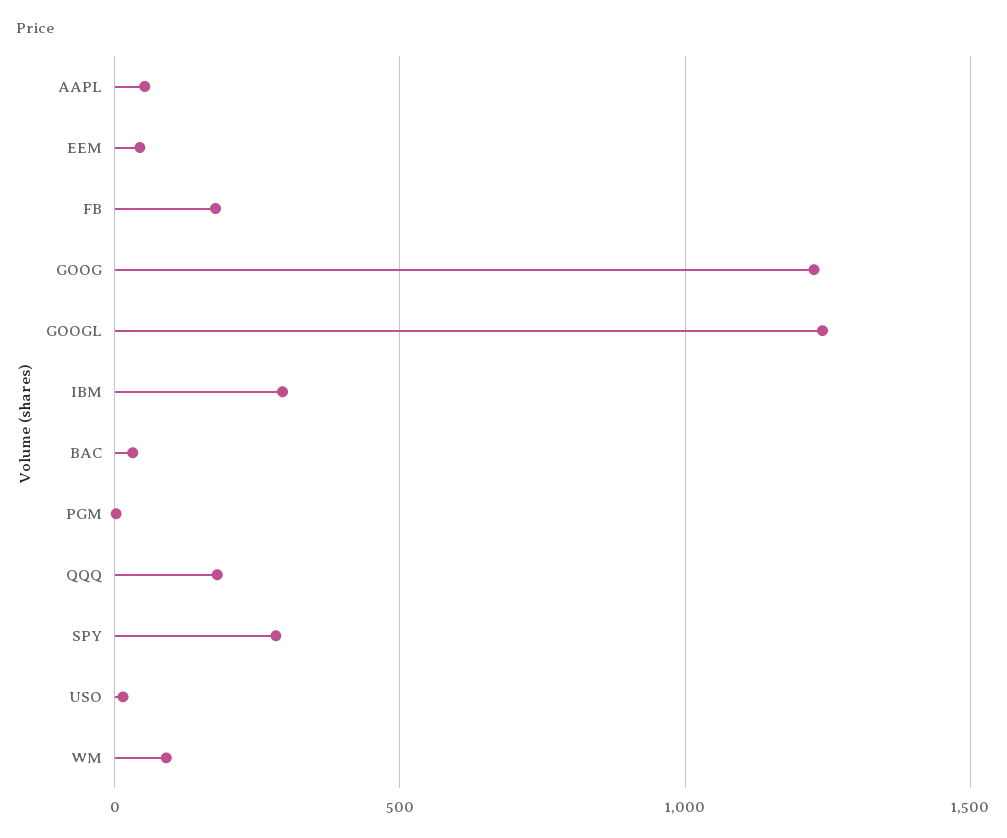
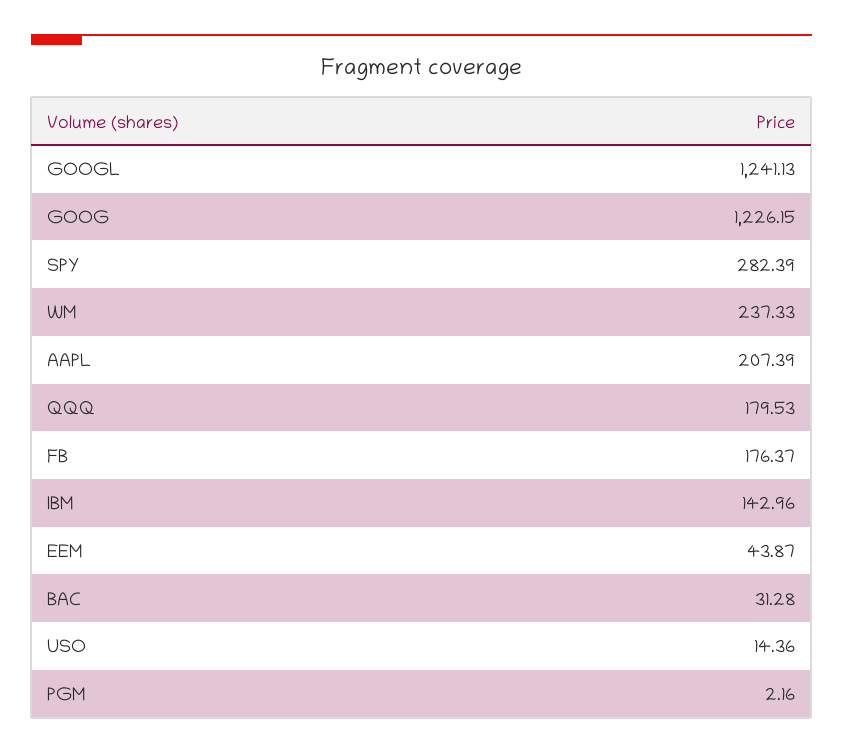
  {
-   "AAPL": 50,
+   "AAPL": 207.39,
    "EEM": 43.87,
    "FB": 176.37,
    "GOOG": 1226.15,
    "GOOGL": 1241.13,
-   "IBM": 300,
+   "IBM": 142.96,
    "BAC": 31.28,
    "PGM": 2.16,
    "QQQ": 179.53,
    "SPY": 282.39,
    "USO": 14.36,
-   "WM": 100
+   "WM": 237.33
  }

